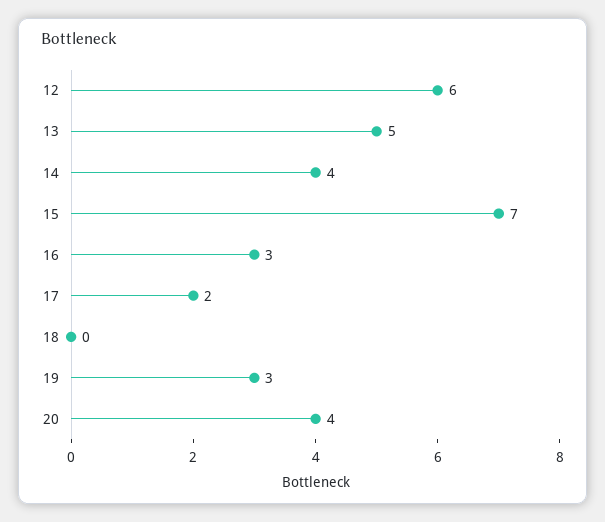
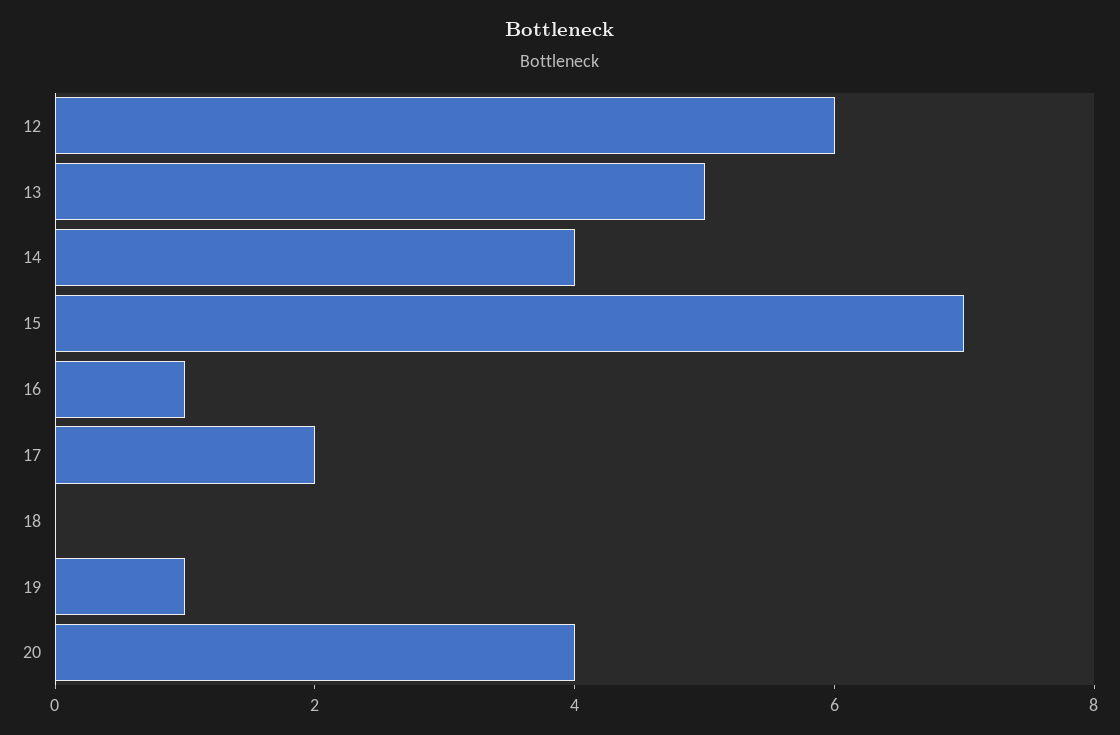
  {
    "12": 6,
    "13": 5,
    "14": 4,
    "15": 7,
-   "16": 3,
+   "16": 1,
    "17": 2,
    "18": 0,
-   "19": 3,
+   "19": 1,
    "20": 4
  }

